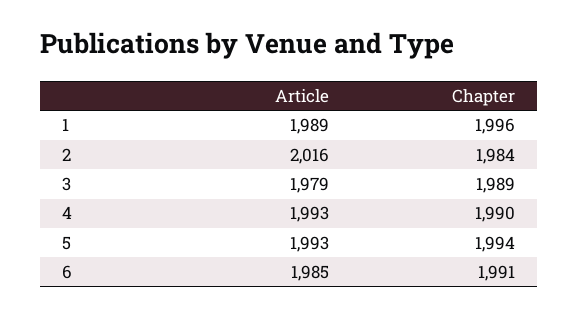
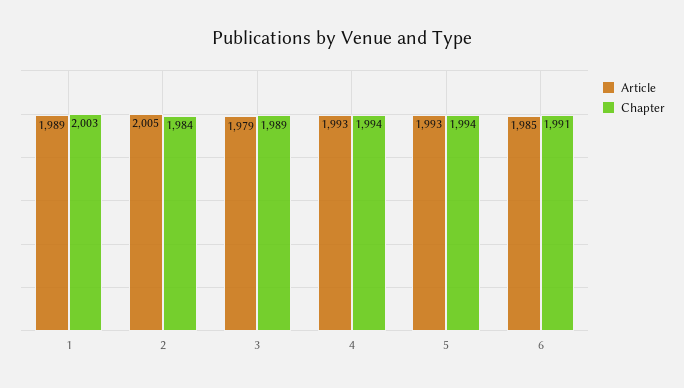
  {
    "Article": {
      "1": 1989,
-     "2": 2016,
+     "2": 2005,
      "3": 1979,
      "4": 1993,
      "5": 1993,
      "6": 1985
    },
    "Chapter": {
-     "1": 1996,
+     "1": 2003,
      "2": 1984,
      "3": 1989,
-     "4": 1990,
+     "4": 1994,
      "5": 1994,
      "6": 1991
    }
  }

